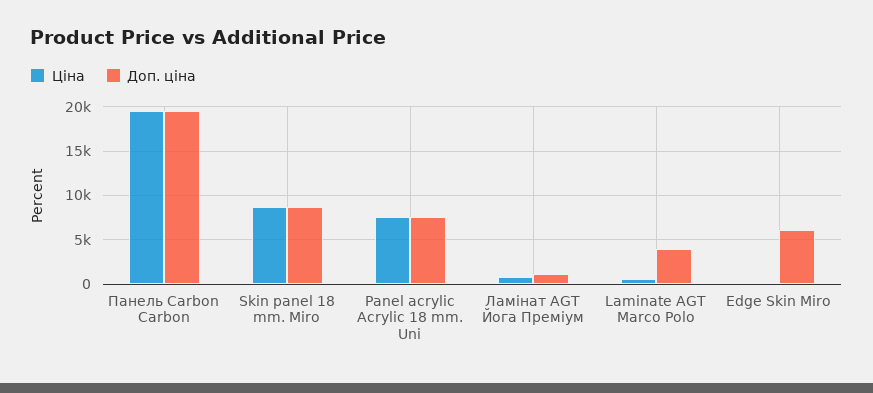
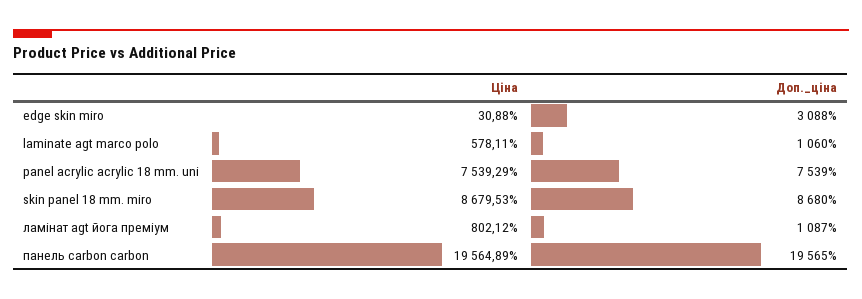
  {
    "Ціна": {
      "Панель Carbon Carbon": 19564.89,
      "Skin panel 18 mm. Miro": 8679.53,
      "Panel acrylic Acrylic 18 mm. Uni": 7539.29,
      "Ламінат AGT Йога Преміум": 802.12,
      "Laminate AGT Marco Polo": 578.11,
      "Edge Skin Miro": 30.88
    },
    "Доп. ціна": {
      "Панель Carbon Carbon": 19565,
      "Skin panel 18 mm. Miro": 8680,
      "Panel acrylic Acrylic 18 mm. Uni": 7539,
      "Ламінат AGT Йога Преміум": 1087,
-     "Laminate AGT Marco Polo": 4000,
+     "Laminate AGT Marco Polo": 1060,
-     "Edge Skin Miro": 6000
+     "Edge Skin Miro": 3088
    }
  }

